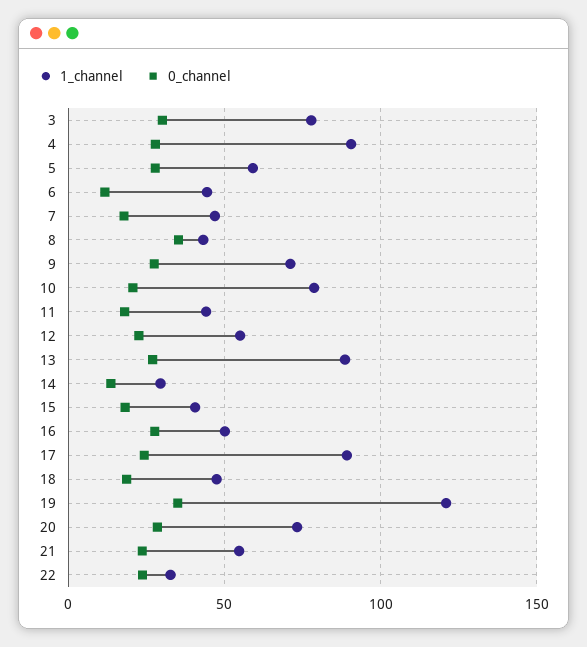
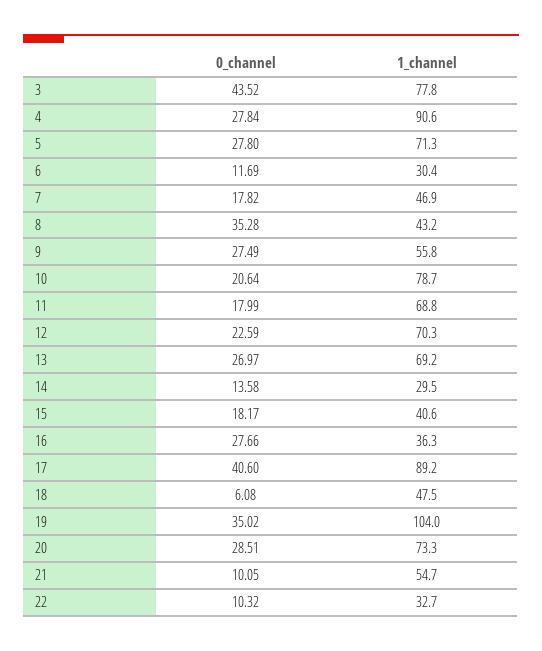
  {
    "1_channel": {
      "3": 77.8,
      "4": 90.6,
-     "5": 60,
+     "5": 71.3,
-     "6": 45,
+     "6": 30.4,
      "7": 46.9,
      "8": 43.2,
-     "9": 70,
+     "9": 55.8,
      "10": 78.7,
-     "11": 45,
+     "11": 68.8,
-     "12": 55,
+     "12": 70.3,
-     "13": 90,
+     "13": 69.2,
      "14": 29.5,
      "15": 40.6,
-     "16": 50,
+     "16": 36.3,
      "17": 89.2,
      "18": 47.5,
-     "19": 120,
+     "19": 104,
      "20": 73.3,
      "21": 54.7,
      "22": 32.7
    },
    "0_channel": {
-     "3": 30,
+     "3": 43.52,
      "4": 27.84,
      "5": 27.8,
      "6": 11.69,
      "7": 17.82,
      "8": 35.28,
      "9": 27.49,
      "10": 20.64,
      "11": 17.99,
      "12": 22.59,
      "13": 26.97,
      "14": 13.58,
      "15": 18.17,
      "16": 27.66,
-     "17": 25,
+     "17": 40.6,
-     "18": 20,
+     "18": 6.08,
      "19": 35.02,
      "20": 28.51,
-     "21": 25,
+     "21": 10.05,
-     "22": 25
+     "22": 10.32
    }
  }

